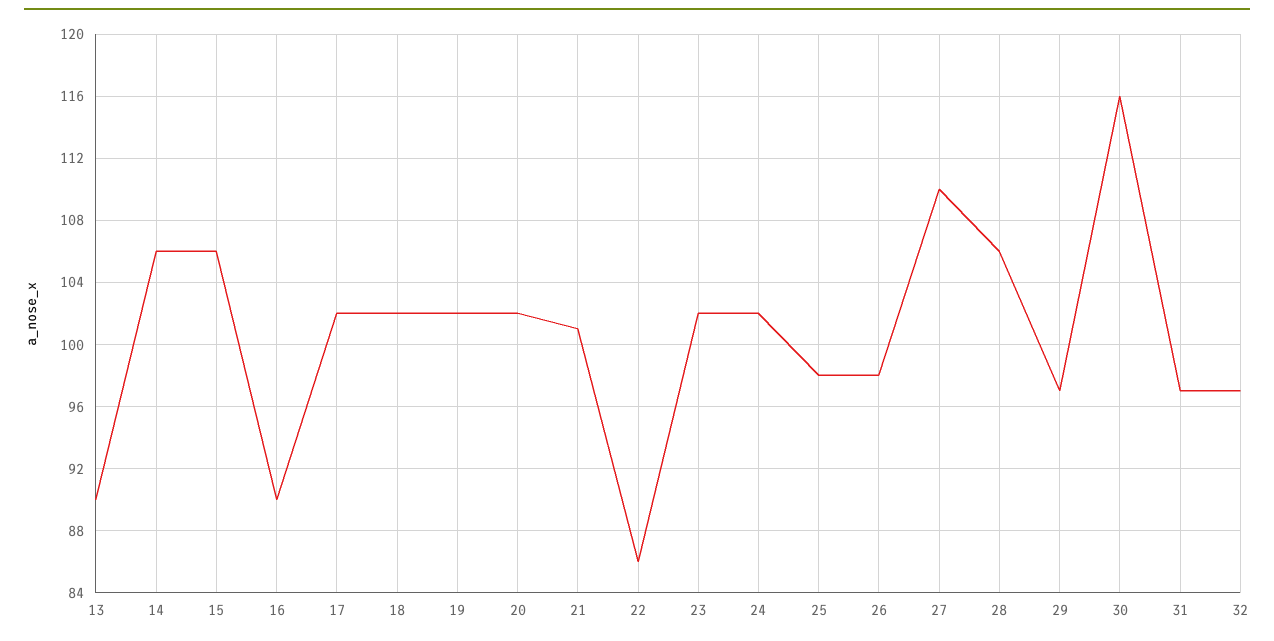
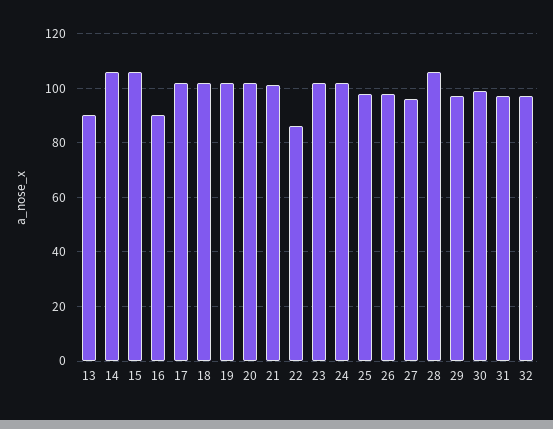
  {
    "13": 90,
    "14": 106,
    "15": 106,
    "16": 90,
    "17": 102,
    "18": 102,
    "19": 102,
    "20": 102,
    "21": 101,
    "22": 86,
    "23": 102,
    "24": 102,
    "25": 98,
    "26": 98,
-   "27": 110,
+   "27": 95,
    "28": 106,
    "29": 97,
-   "30": 116,
+   "30": 100,
    "31": 97,
    "32": 97
  }

